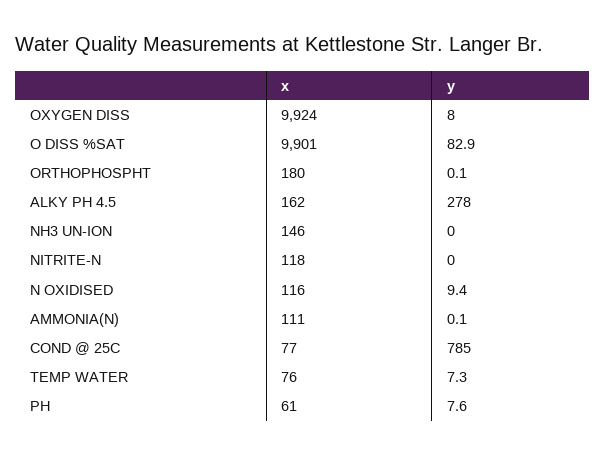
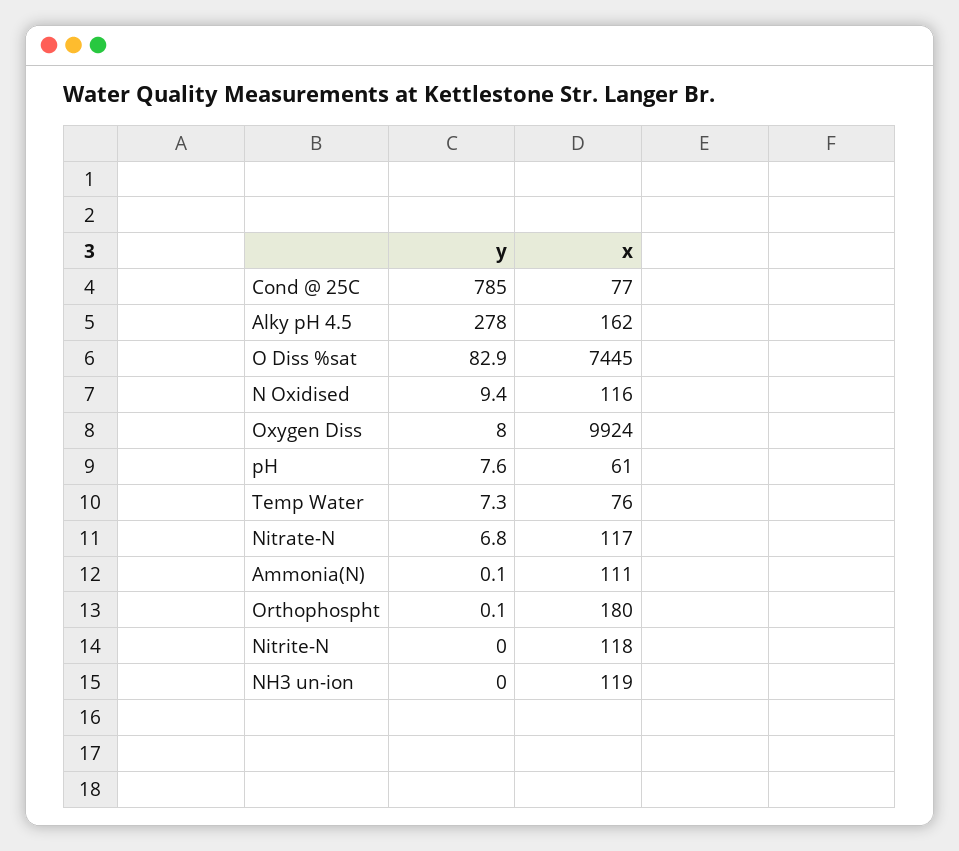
  {
    "x": {
      "OXYGEN DISS": 9924,
-     "O DISS %SAT": 9901,
+     "O DISS %SAT": 7445,
      "ORTHOPHOSPHT": 180,
      "ALKY PH 4.5": 162,
-     "NH3 UN-ION": 146,
+     "NH3 UN-ION": 119,
      "NITRITE-N": 118,
      "N OXIDISED": 116,
      "AMMONIA(N)": 111,
      "COND @ 25C": 77,
      "TEMP WATER": 76,
-     "PH": 61
+     "PH": 61,
+     "Nitrate-N": 117
    },
    "y": {
      "OXYGEN DISS": 8,
      "O DISS %SAT": 82.9,
      "ORTHOPHOSPHT": 0.1,
      "ALKY PH 4.5": 278,
      "NH3 UN-ION": 0,
      "NITRITE-N": 0,
      "N OXIDISED": 9.4,
      "AMMONIA(N)": 0.1,
      "COND @ 25C": 785,
      "TEMP WATER": 7.3,
-     "PH": 7.6
+     "PH": 7.6,
+     "Nitrate-N": 6.8
    }
  }

